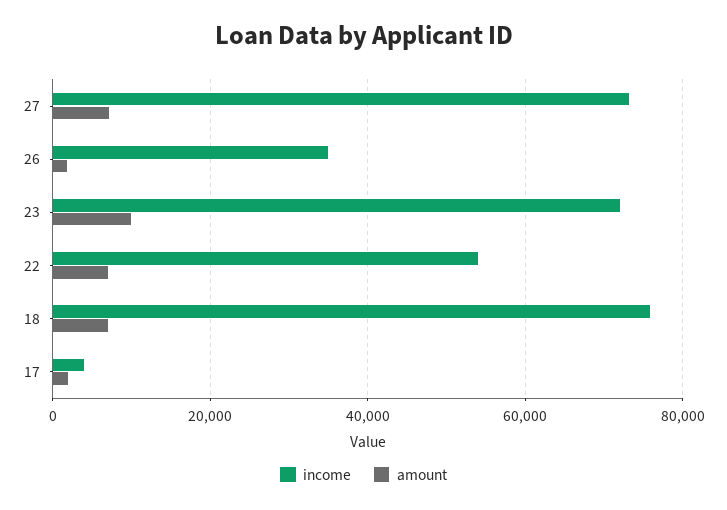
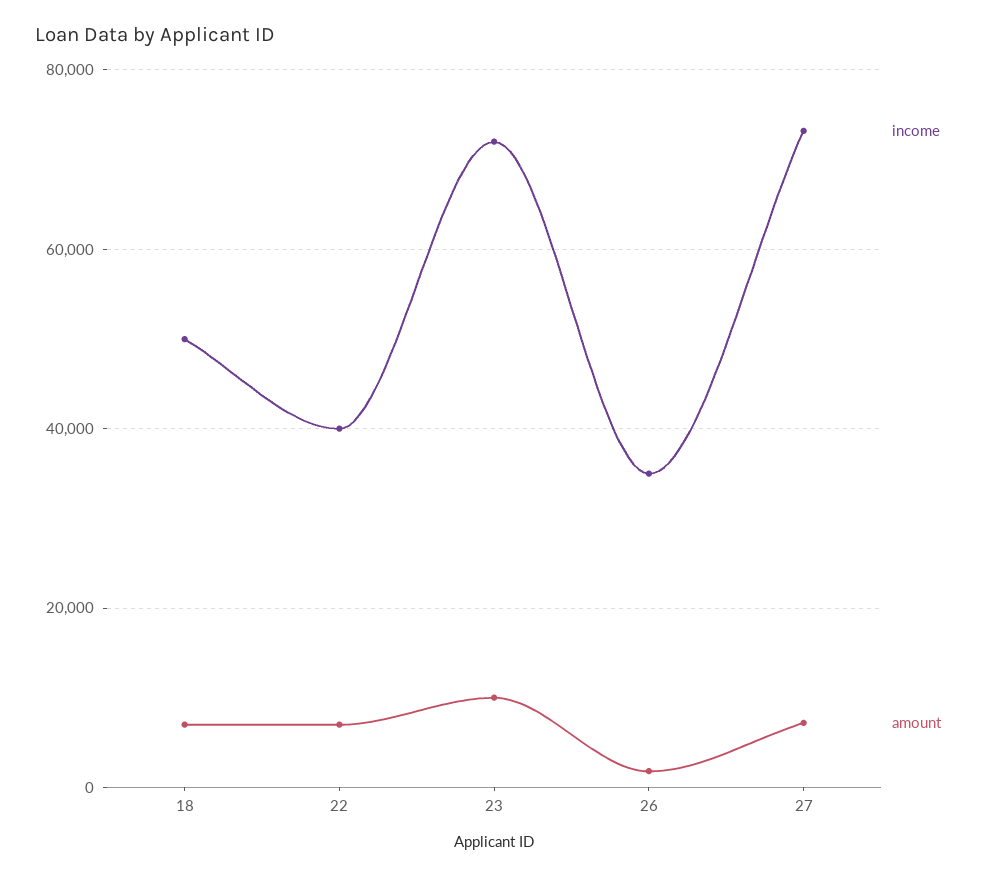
  {
    "income": {
      "27": 74000,
      "26": 36000,
      "23": 72000,
-     "22": 54000,
+     "22": 40000,
-     "18": 76000,
+     "18": 50000
-     "17": 4000
    },
    "amount": {
      "27": 8000,
      "26": 2000,
      "23": 10000,
      "22": 8000,
-     "18": 8000,
+     "18": 8000
-     "17": 2000
    }
  }

